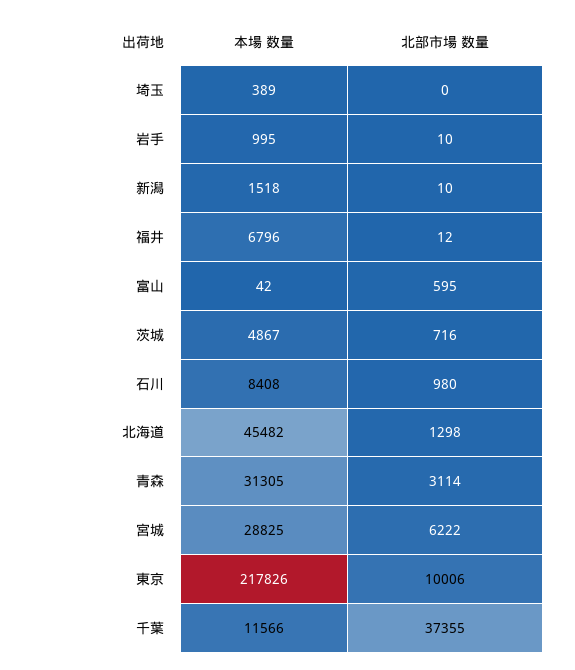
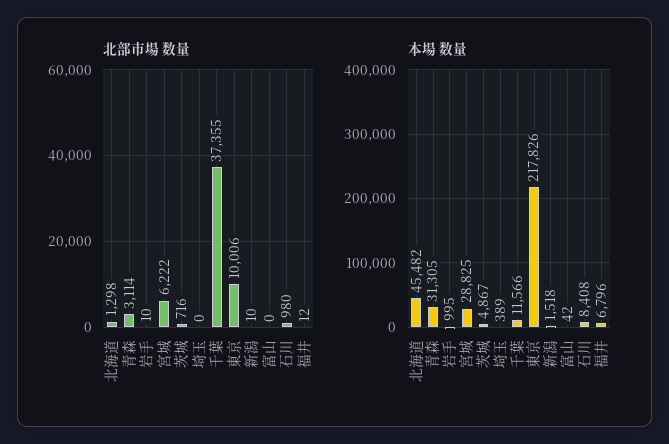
  {
    "本場 数量": {
      "埼玉": 389,
      "岩手": 995,
      "新潟": 1518,
      "福井": 6796,
      "富山": 42,
      "茨城": 4867,
      "石川": 8408,
      "北海道": 45482,
      "青森": 31305,
      "宮城": 28825,
      "東京": 217826,
      "千葉": 11566
    },
    "北部市場 数量": {
      "埼玉": 0,
      "岩手": 10,
      "新潟": 10,
      "福井": 12,
-     "富山": 595,
+     "富山": 0,
      "茨城": 716,
      "石川": 980,
      "北海道": 1298,
      "青森": 3114,
      "宮城": 6222,
      "東京": 10006,
      "千葉": 37355
    }
  }

